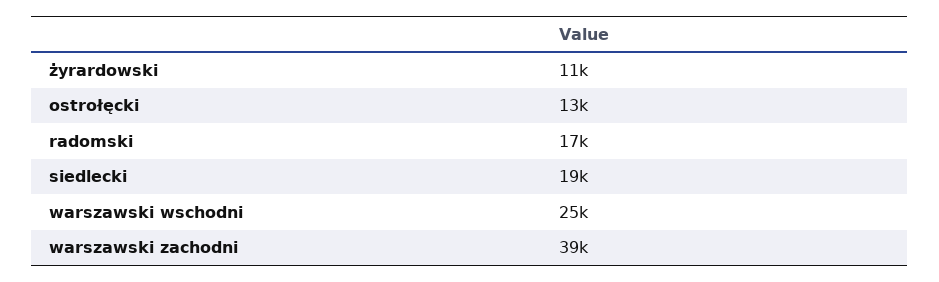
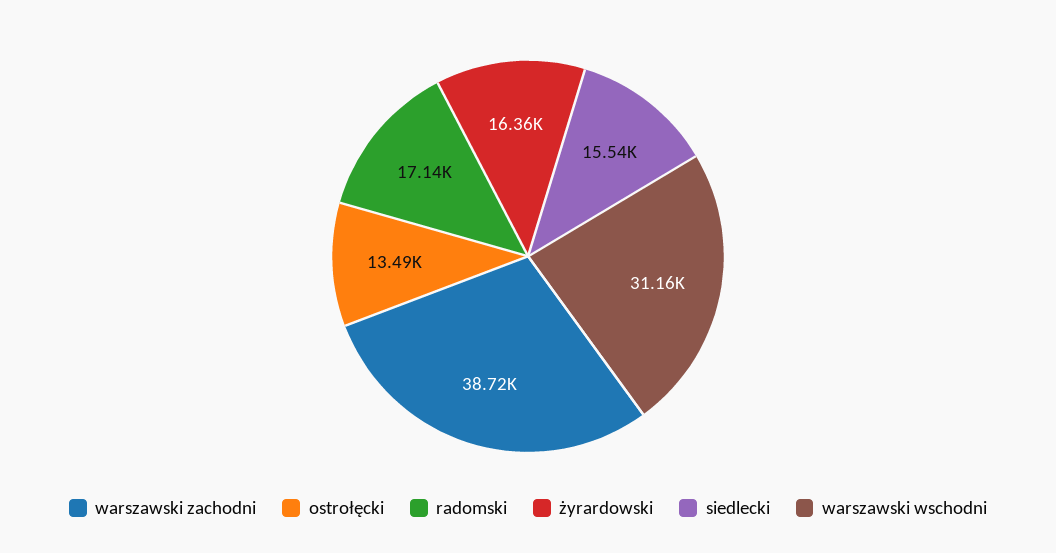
  {
-   "żyrardowski": 11000,
+   "żyrardowski": 16360,
    "ostrołęcki": 13490,
    "radomski": 17140,
-   "siedlecki": 19000,
+   "siedlecki": 15540,
-   "warszawski wschodni": 25000,
+   "warszawski wschodni": 31160,
    "warszawski zachodni": 38720
  }

